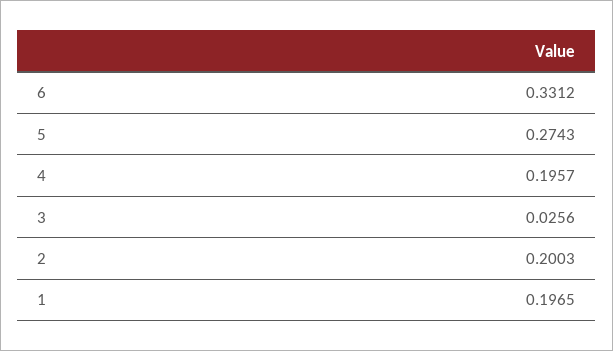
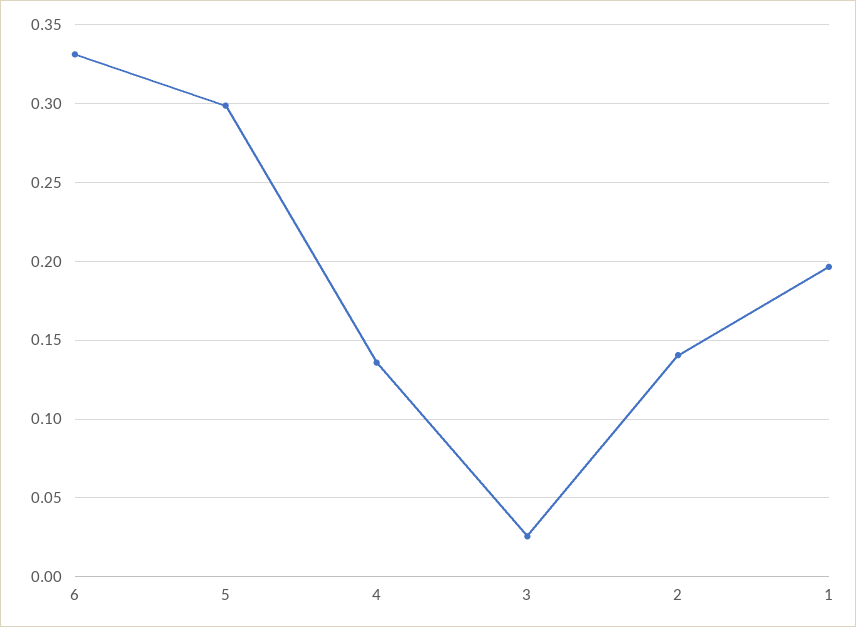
  {
    "6": 0.3312,
-   "5": 0.2743,
+   "5": 0.3,
-   "4": 0.1957,
+   "4": 0.135,
    "3": 0.0256,
-   "2": 0.2003,
+   "2": 0.14,
    "1": 0.1965
  }

